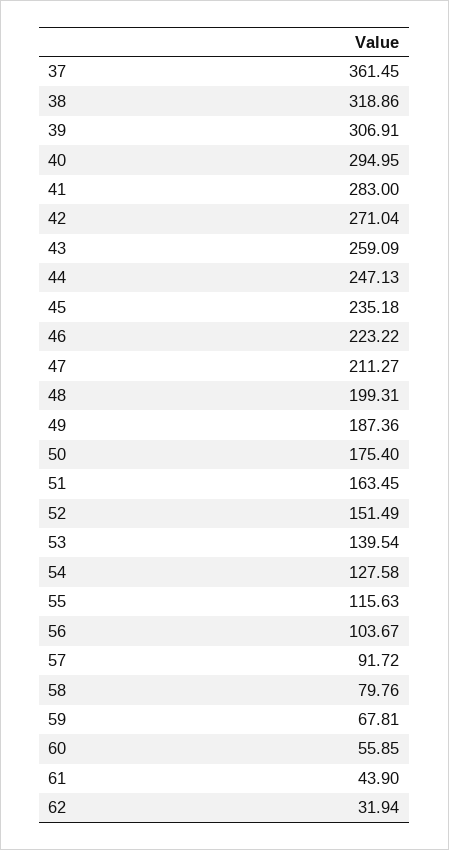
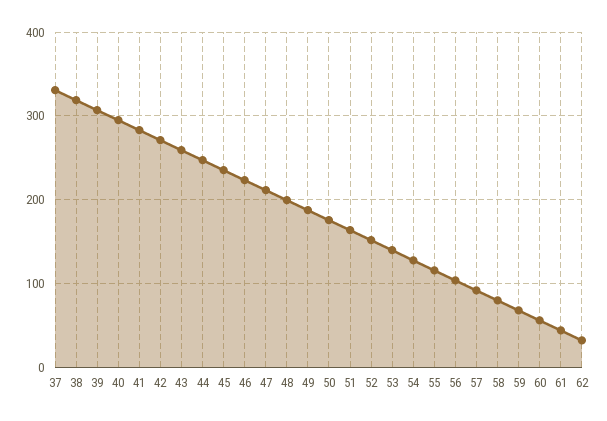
  {
-   "37": 361.45,
+   "37": 330,
    "38": 318.86,
    "39": 306.91,
    "40": 294.95,
    "41": 283,
    "42": 271.04,
    "43": 259.09,
    "44": 247.13,
    "45": 235.18,
    "46": 223.22,
    "47": 211.27,
    "48": 199.31,
    "49": 187.36,
    "50": 175.4,
    "51": 163.45,
    "52": 151.49,
    "53": 139.54,
    "54": 127.58,
    "55": 115.63,
    "56": 103.67,
    "57": 91.72,
    "58": 79.76,
    "59": 67.81,
    "60": 55.85,
    "61": 43.9,
    "62": 31.94
  }

